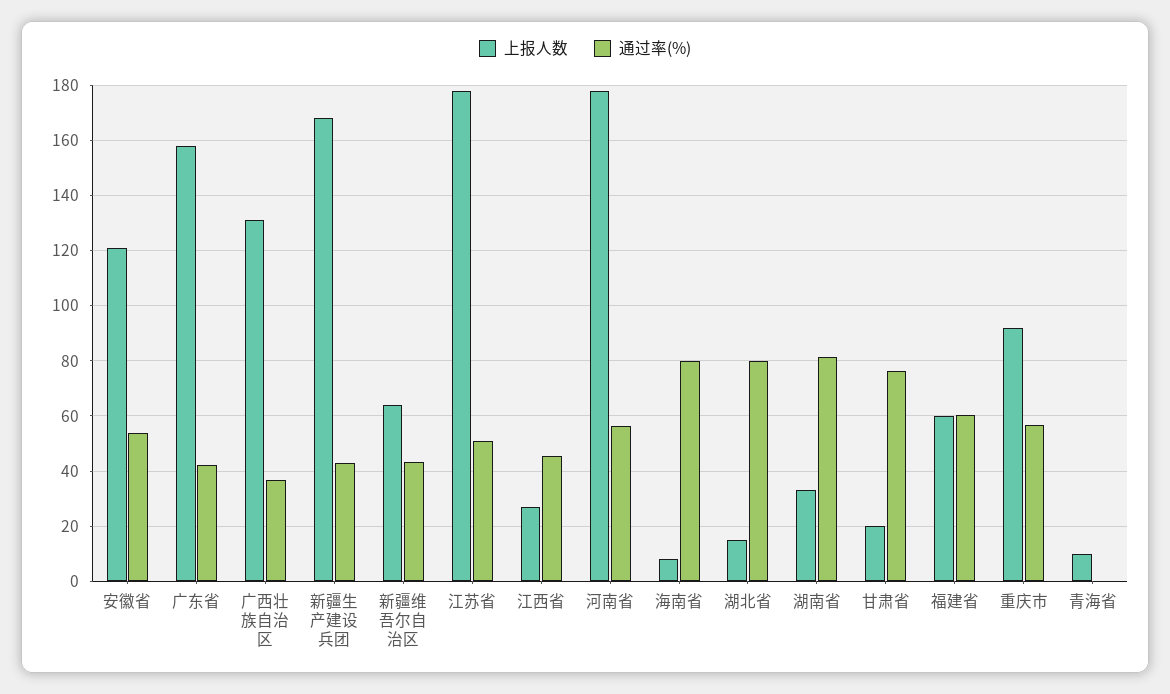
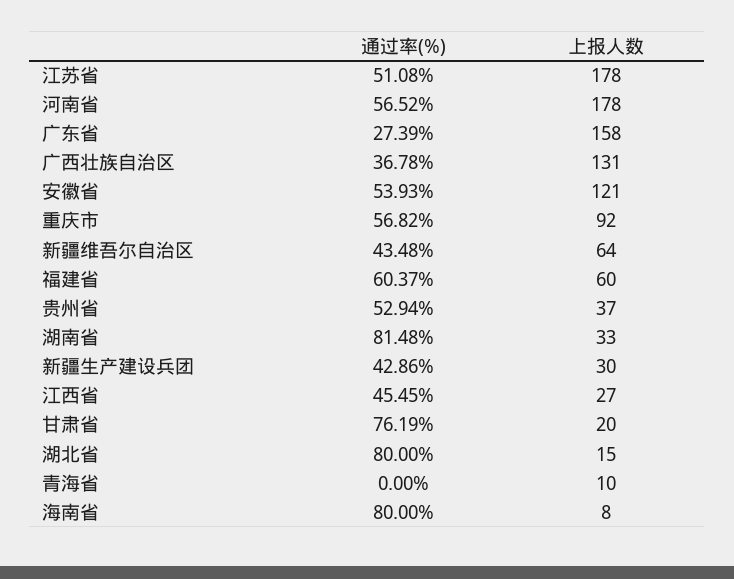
  {
    "上报人数": {
      "安徽省": 121,
      "广东省": 158,
      "广西壮族自治区": 131,
-     "新疆生产建设兵团": 167.5,
+     "新疆生产建设兵团": 30,
      "新疆维吾尔自治区": 64,
      "江苏省": 178,
      "江西省": 27,
      "河南省": 178,
      "海南省": 8,
      "湖北省": 15,
      "湖南省": 33,
      "甘肃省": 20,
      "福建省": 60,
      "重庆市": 92,
-     "青海省": 10
+     "青海省": 10,
+     "贵州省": 37
    },
    "通过率(%)": {
      "安徽省": 53.93,
-     "广东省": 42.5,
+     "广东省": 27.39,
      "广西壮族自治区": 36.78,
      "新疆生产建设兵团": 42.86,
      "新疆维吾尔自治区": 43.48,
      "江苏省": 51.08,
      "江西省": 45.45,
      "河南省": 56.52,
      "海南省": 80,
      "湖北省": 80,
      "湖南省": 81.48,
      "甘肃省": 76.19,
      "福建省": 60.37,
      "重庆市": 56.82,
-     "青海省": 0
+     "青海省": 0,
+     "贵州省": 52.94
    }
  }

